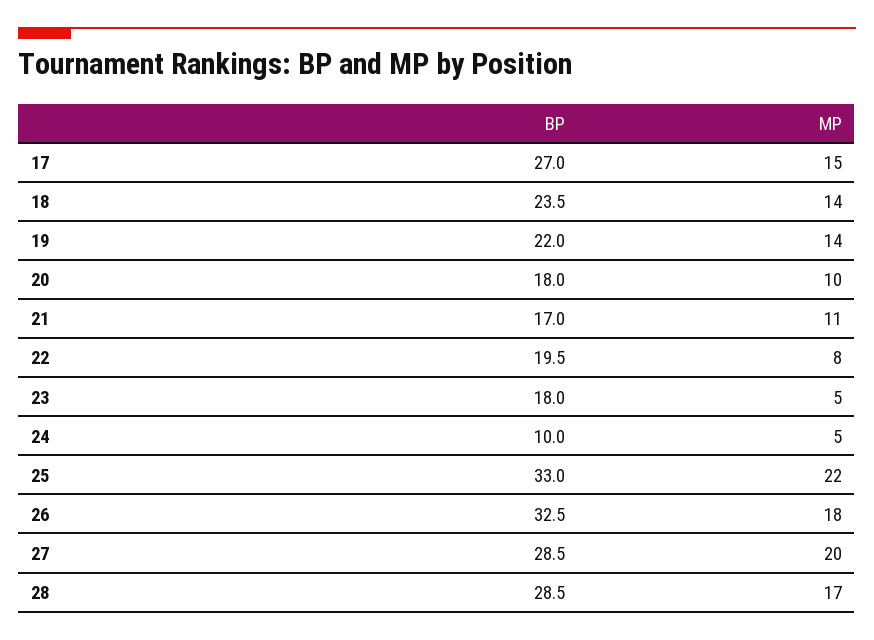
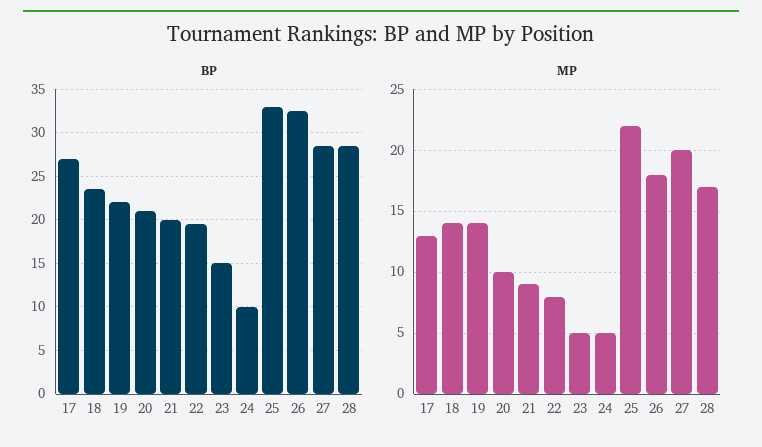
  {
    "BP": {
      "17": 27,
      "18": 23.5,
      "19": 22,
-     "20": 18,
+     "20": 21,
-     "21": 17,
+     "21": 20,
      "22": 19.5,
-     "23": 18,
+     "23": 15,
      "24": 10,
      "25": 33,
      "26": 32.5,
      "27": 28.5,
      "28": 28.5
    },
    "MP": {
-     "17": 15,
+     "17": 13,
      "18": 14,
      "19": 14,
      "20": 10,
-     "21": 11,
+     "21": 9,
      "22": 8,
      "23": 5,
      "24": 5,
      "25": 22,
      "26": 18,
      "27": 20,
      "28": 17
    }
  }

